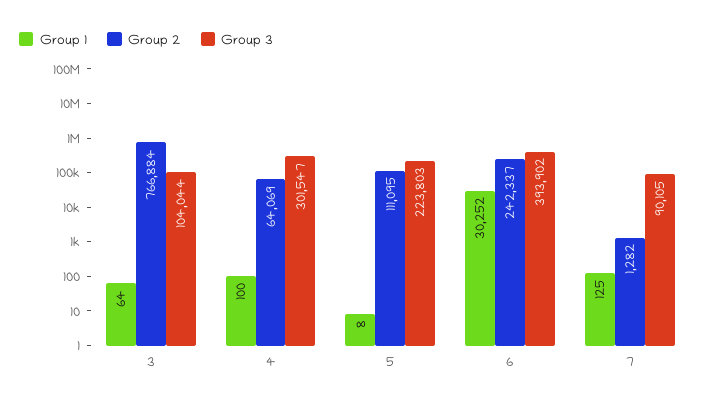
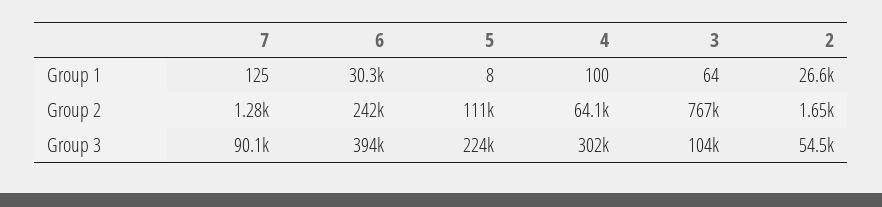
  {
    "Group 1": {
      "3": 64,
      "4": 100,
      "5": 8,
      "6": 30252,
-     "7": 125
+     "7": 125,
+     "2": 26600
    },
    "Group 2": {
      "3": 766884,
      "4": 64069,
      "5": 111095,
      "6": 242337,
-     "7": 1282
+     "7": 1282,
+     "2": 1650
    },
    "Group 3": {
      "3": 104044,
      "4": 301547,
      "5": 223803,
      "6": 393902,
-     "7": 90105
+     "7": 90105,
+     "2": 54500
    }
  }

